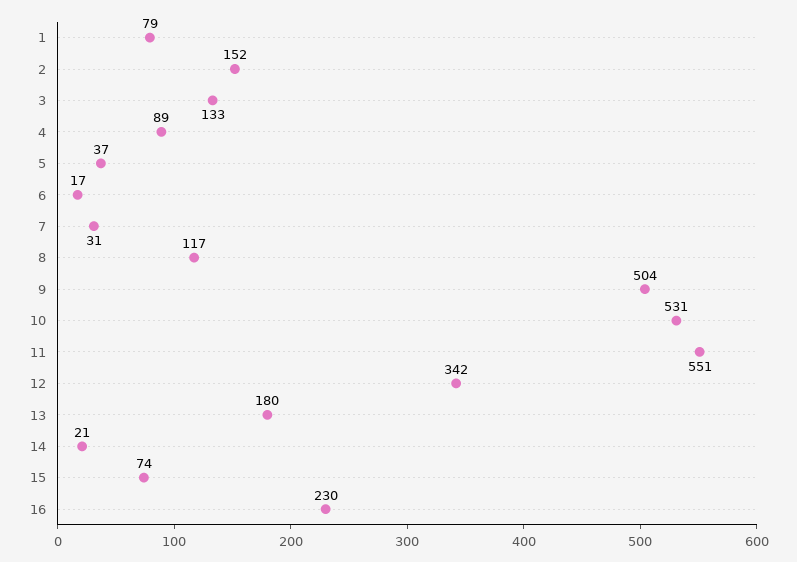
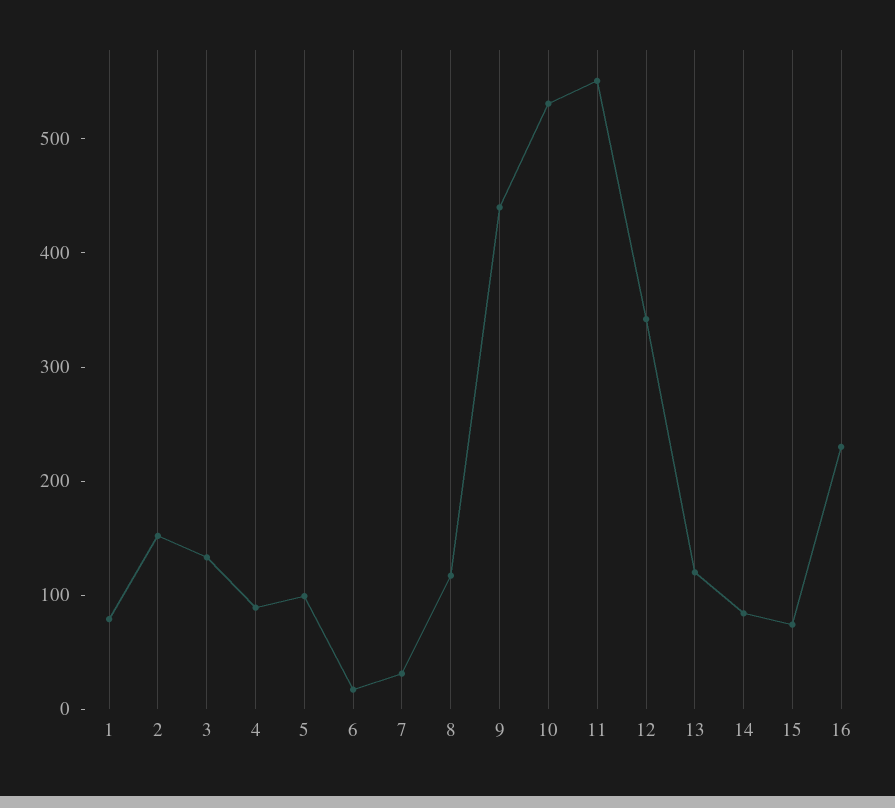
  {
    "1": 79,
    "2": 152,
    "3": 133,
    "4": 89,
-   "5": 37,
+   "5": 100,
    "6": 17,
    "7": 31,
    "8": 117,
-   "9": 504,
+   "9": 440,
    "10": 531,
    "11": 551,
    "12": 342,
-   "13": 180,
+   "13": 120,
-   "14": 21,
+   "14": 80,
    "15": 74,
    "16": 230
  }

